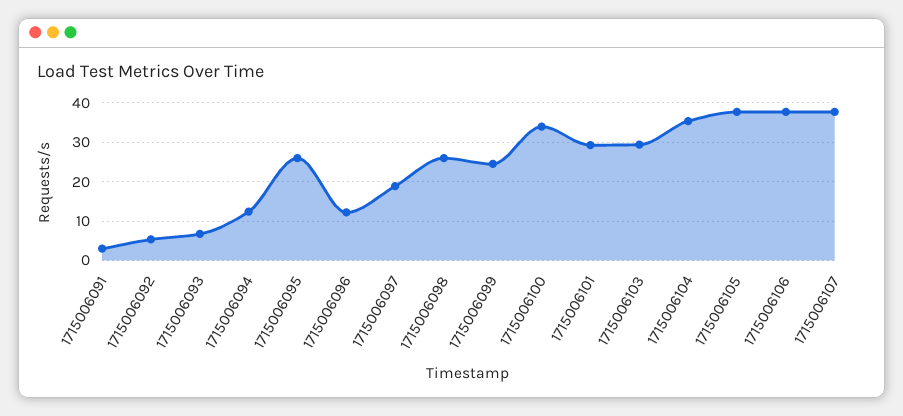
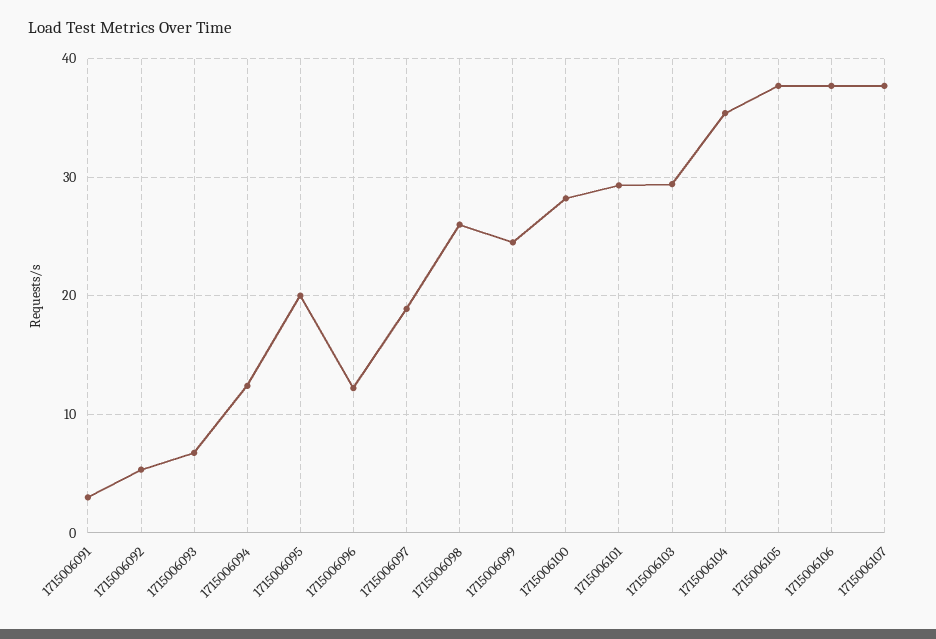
  {
    "1715006091": 3,
    "1715006092": 5,
    "1715006093": 7,
    "1715006094": 12,
-   "1715006095": 26,
+   "1715006095": 20,
    "1715006096": 12,
    "1715006097": 19,
    "1715006098": 26,
    "1715006099": 25,
-   "1715006100": 34,
+   "1715006100": 28,
    "1715006101": 29,
    "1715006103": 29,
    "1715006104": 35,
    "1715006105": 38,
    "1715006106": 38,
    "1715006107": 38
  }

